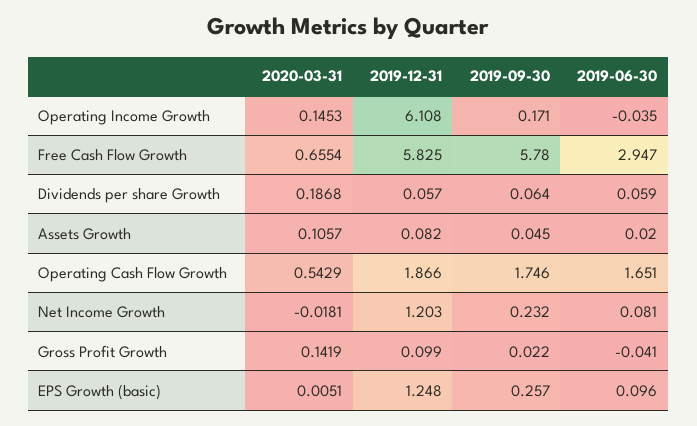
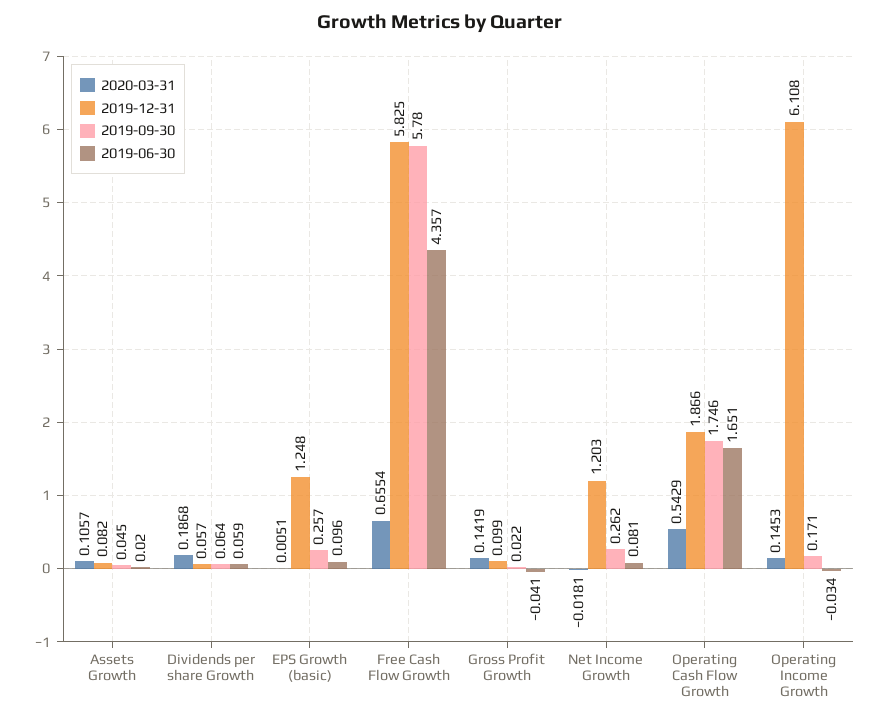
  {
    "2020-03-31": {
      "Operating Income Growth": 0.1453,
      "Free Cash Flow Growth": 0.6554,
      "Dividends per share Growth": 0.1868,
      "Assets Growth": 0.1057,
      "Operating Cash Flow Growth": 0.5429,
      "Net Income Growth": -0.0181,
      "Gross Profit Growth": 0.1419,
      "EPS Growth (basic)": 0.0051
    },
    "2019-12-31": {
      "Operating Income Growth": 6.108,
      "Free Cash Flow Growth": 5.825,
      "Dividends per share Growth": 0.057,
      "Assets Growth": 0.082,
      "Operating Cash Flow Growth": 1.866,
      "Net Income Growth": 1.203,
      "Gross Profit Growth": 0.099,
      "EPS Growth (basic)": 1.248
    },
    "2019-09-30": {
      "Operating Income Growth": 0.171,
      "Free Cash Flow Growth": 5.78,
      "Dividends per share Growth": 0.064,
      "Assets Growth": 0.045,
      "Operating Cash Flow Growth": 1.746,
-     "Net Income Growth": 0.232,
+     "Net Income Growth": 0.262,
      "Gross Profit Growth": 0.022,
      "EPS Growth (basic)": 0.257
    },
    "2019-06-30": {
-     "Operating Income Growth": -0.035,
+     "Operating Income Growth": -0.034,
-     "Free Cash Flow Growth": 2.947,
+     "Free Cash Flow Growth": 4.357,
      "Dividends per share Growth": 0.059,
      "Assets Growth": 0.02,
      "Operating Cash Flow Growth": 1.651,
      "Net Income Growth": 0.081,
      "Gross Profit Growth": -0.041,
      "EPS Growth (basic)": 0.096
    }
  }

